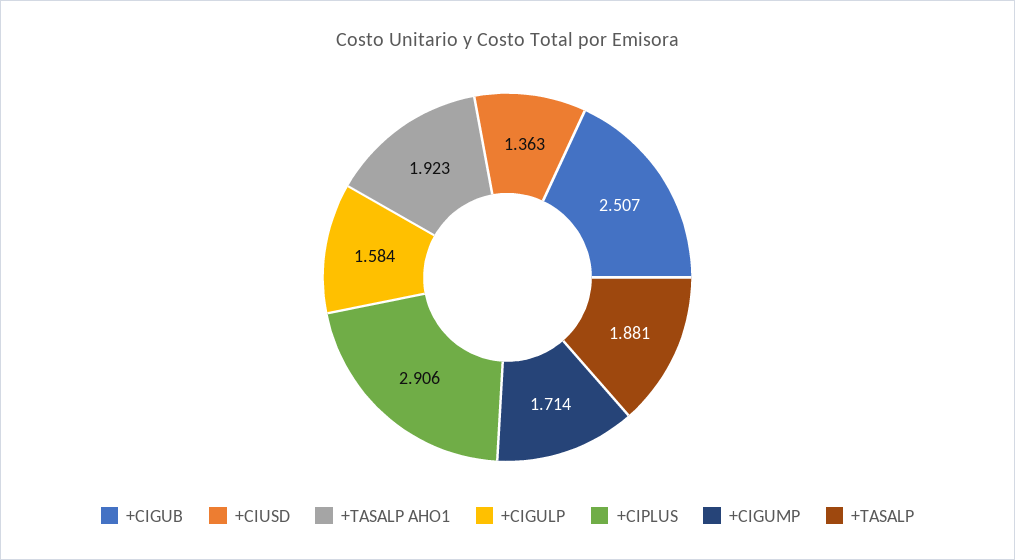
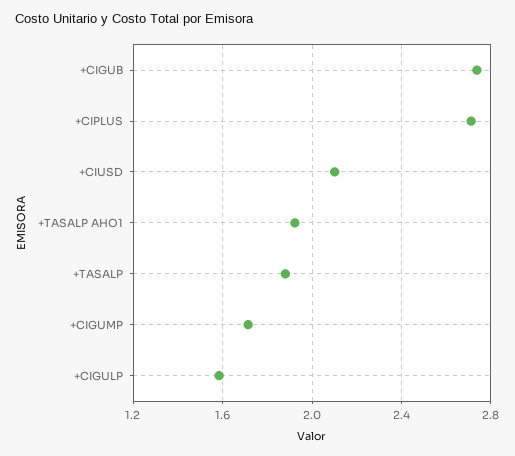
  {
-   "+CIGUB": 2.507,
+   "+CIGUB": 2.75,
-   "+CIUSD": 1.363,
+   "+CIUSD": 2.1,
    "+TASALP AHO1": 1.923,
    "+CIGULP": 1.584,
-   "+CIPLUS": 2.906,
+   "+CIPLUS": 2.7,
    "+CIGUMP": 1.714,
    "+TASALP": 1.881
  }

